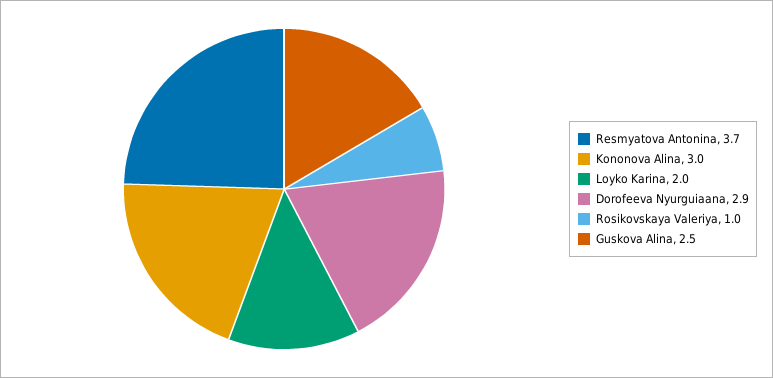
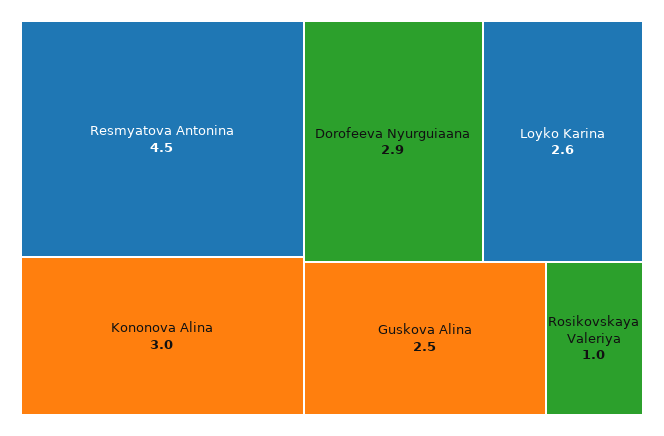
  {
-   "Resmyatova Antonina": 3.7,
+   "Resmyatova Antonina": 4.5,
    "Kononova Alina": 3,
-   "Loyko Karina": 2,
+   "Loyko Karina": 2.6,
    "Dorofeeva Nyurguiaana": 2.9,
    "Rosikovskaya Valeriya": 1,
    "Guskova Alina": 2.5
  }

